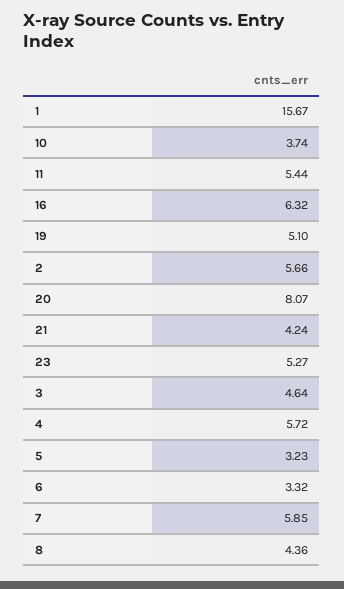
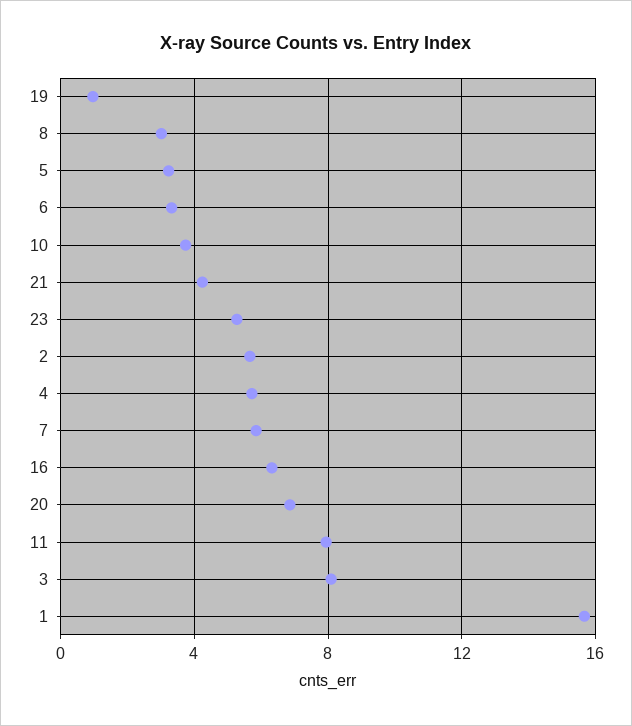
  {
    "1": 15.67,
    "10": 3.74,
-   "11": 5.44,
+   "11": 8,
    "16": 6.32,
-   "19": 5.1,
+   "19": 1,
    "2": 5.66,
-   "20": 8.07,
+   "20": 7,
    "21": 4.24,
    "23": 5.27,
-   "3": 4.64,
+   "3": 8,
    "4": 5.72,
    "5": 3.23,
    "6": 3.32,
    "7": 5.85,
-   "8": 4.36
+   "8": 3
  }

